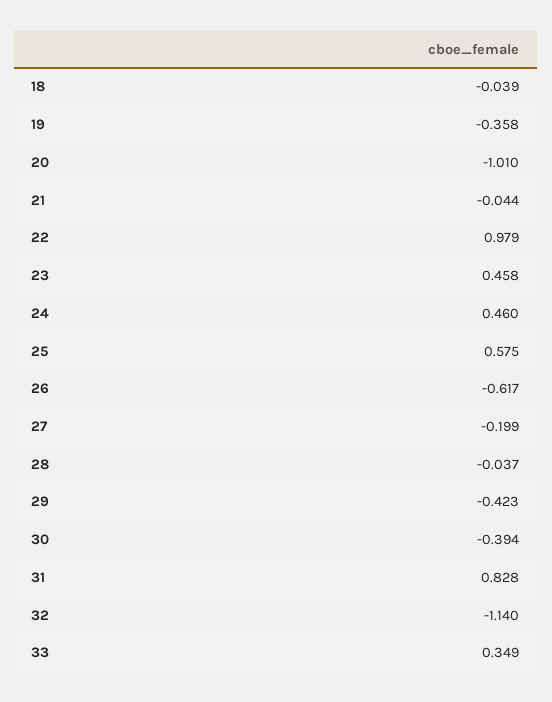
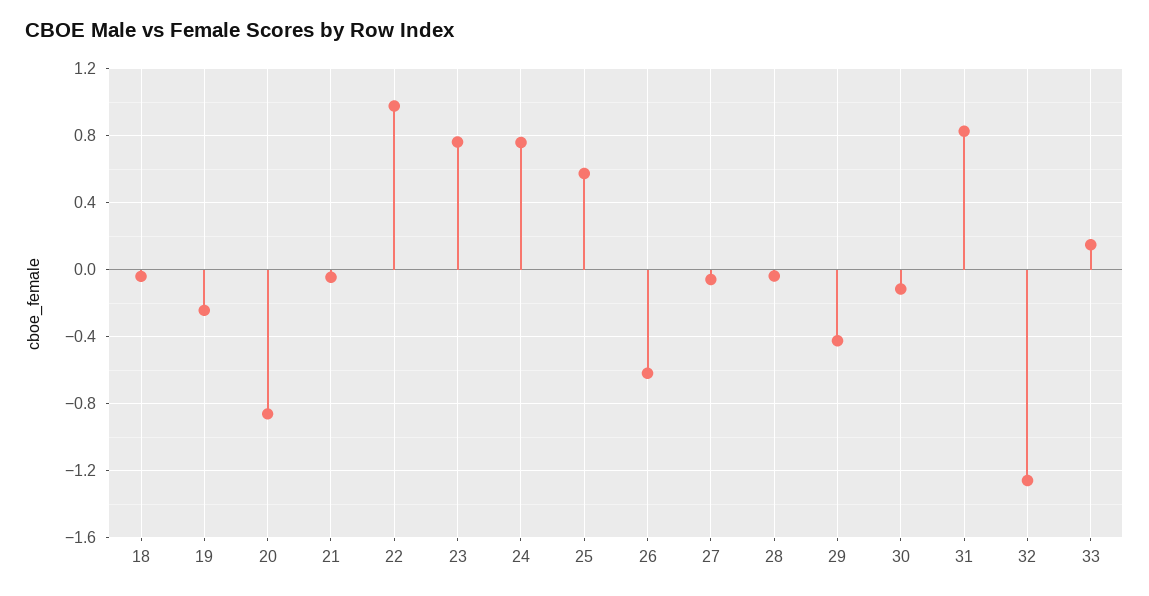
  {
    "18": -0.039,
-   "19": -0.358,
+   "19": -0.25,
-   "20": -1.01,
+   "20": -0.85,
    "21": -0.044,
    "22": 0.979,
-   "23": 0.458,
+   "23": 0.75,
-   "24": 0.46,
+   "24": 0.75,
    "25": 0.575,
    "26": -0.617,
-   "27": -0.199,
+   "27": -0.05,
    "28": -0.037,
    "29": -0.423,
-   "30": -0.394,
+   "30": -0.1,
    "31": 0.828,
-   "32": -1.14,
+   "32": -1.25,
-   "33": 0.349
+   "33": 0.15
  }

